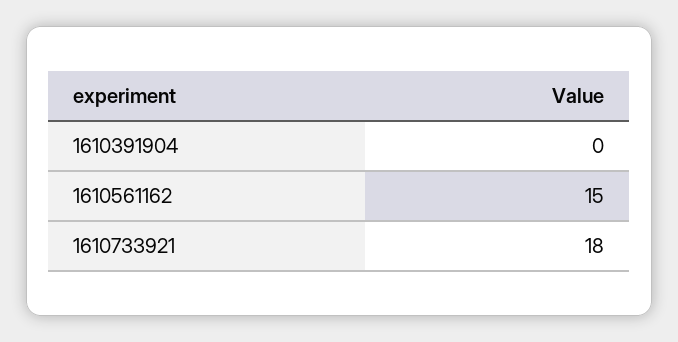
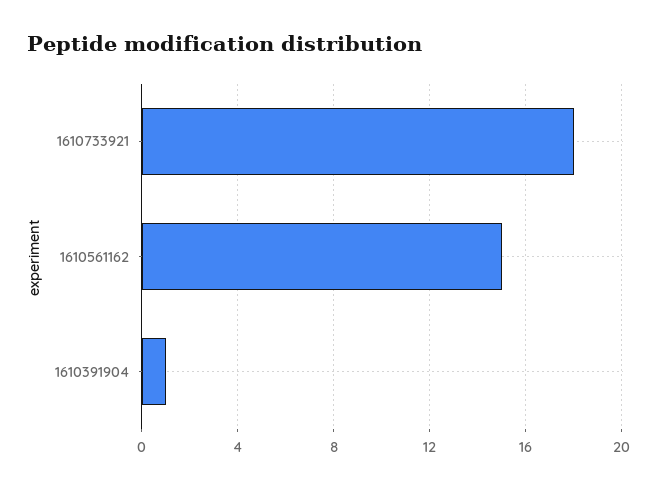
  {
-   "1610391904": 0,
+   "1610391904": 1,
    "1610561162": 15,
    "1610733921": 18
  }

